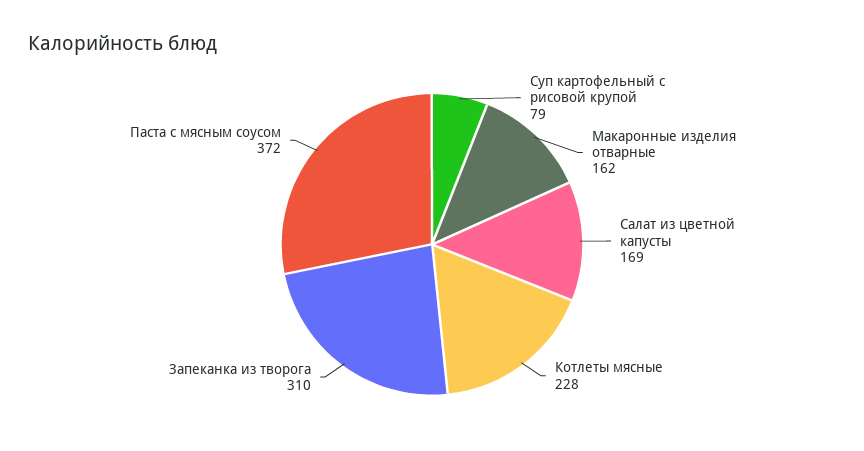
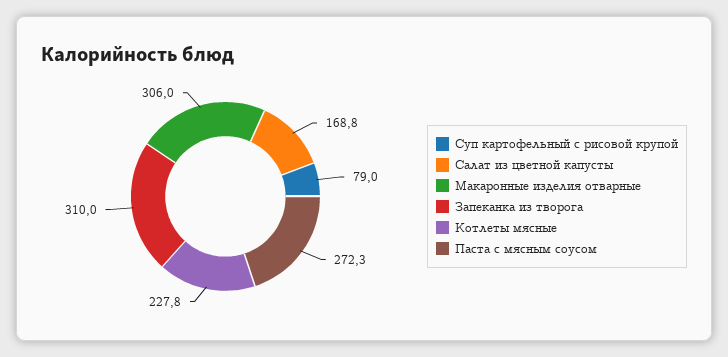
  {
    "Суп картофельный с рисовой крупой": 79,
-   "Макаронные изделия отварные": 162,
+   "Макаронные изделия отварные": 306,
    "Салат из цветной капусты": 168.8,
    "Котлеты мясные": 227.8,
    "Запеканка из творога": 310,
-   "Паста с мясным соусом": 372
+   "Паста с мясным соусом": 272.3
  }

